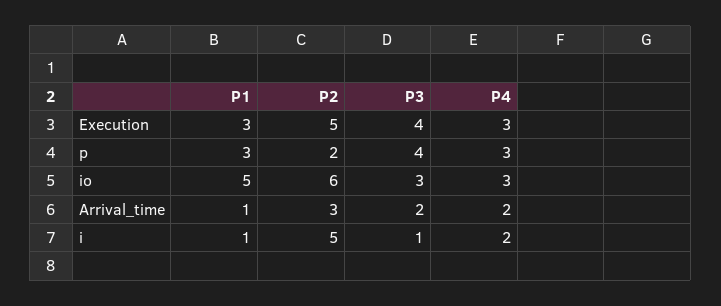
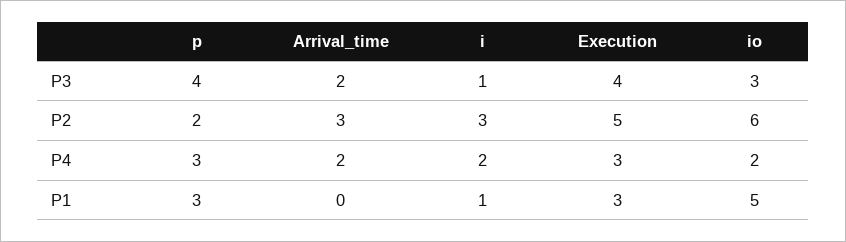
  {
    "P1": {
      "Execution": 3,
      "p": 3,
      "io": 5,
-     "Arrival_time": 1,
+     "Arrival_time": 0,
      "i": 1
    },
    "P2": {
      "Execution": 5,
      "p": 2,
      "io": 6,
      "Arrival_time": 3,
-     "i": 5
+     "i": 3
    },
    "P3": {
      "Execution": 4,
      "p": 4,
      "io": 3,
      "Arrival_time": 2,
      "i": 1
    },
    "P4": {
      "Execution": 3,
      "p": 3,
-     "io": 3,
+     "io": 2,
      "Arrival_time": 2,
      "i": 2
    }
  }

